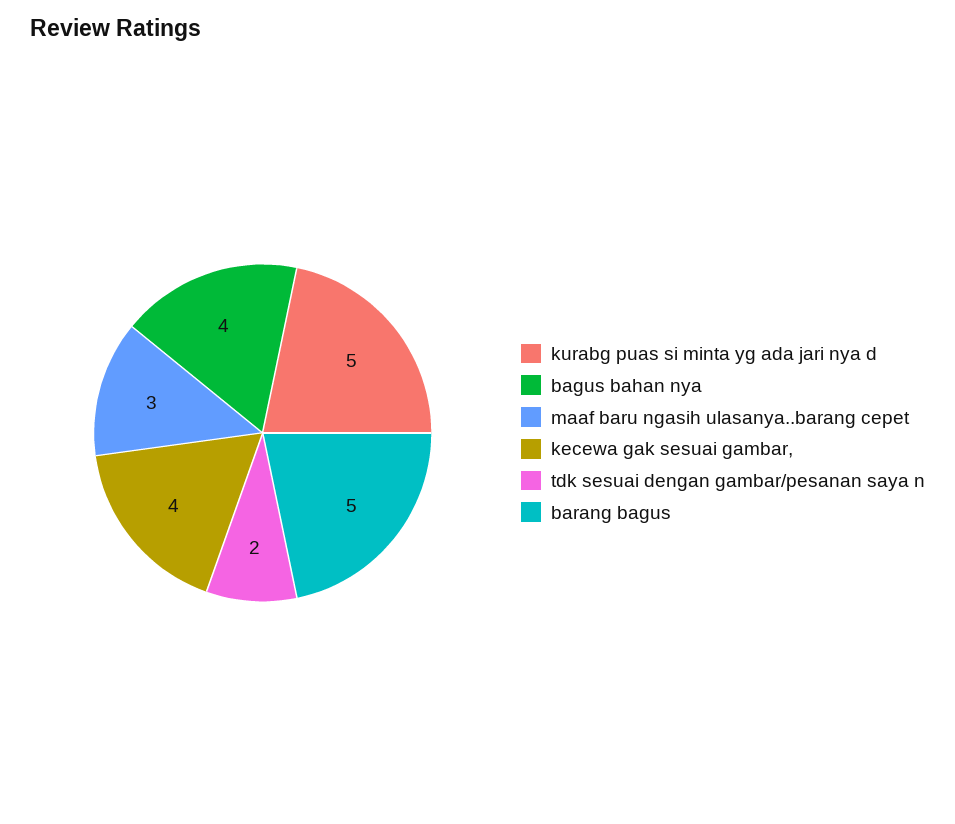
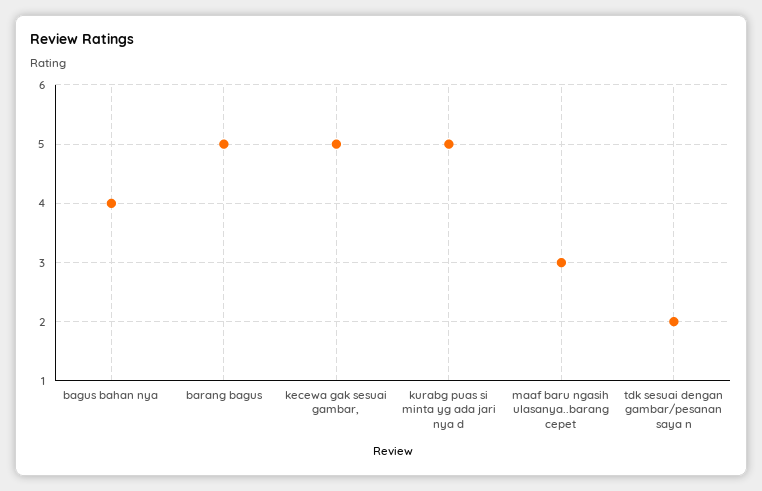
  {
    "kurabg puas si minta yg ada jari nya d": 5,
    "bagus bahan nya": 4,
    "maaf baru ngasih ulasanya..barang cepet": 3,
-   "kecewa gak sesuai gambar,": 4,
+   "kecewa gak sesuai gambar,": 5,
    "tdk sesuai dengan gambar/pesanan saya n": 2,
    "barang bagus": 5
  }

